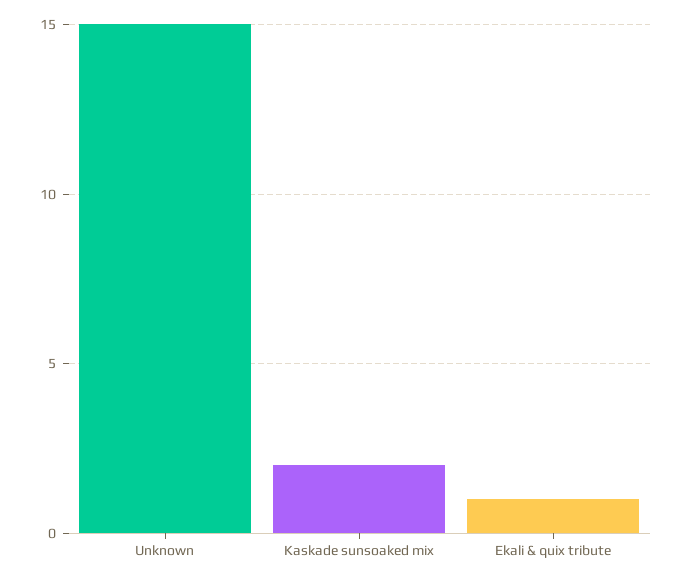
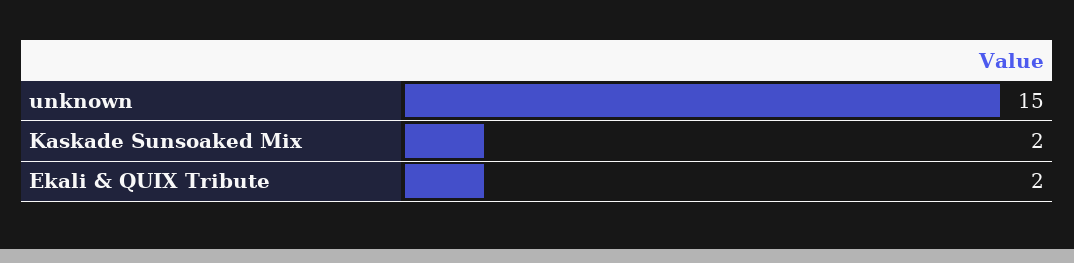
  {
    "Unknown": 15,
    "Kaskade sunsoaked mix": 2,
-   "Ekali & quix tribute": 1
+   "Ekali & quix tribute": 2
  }

